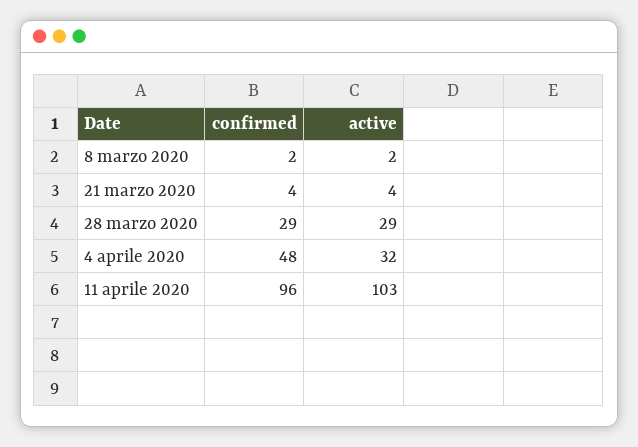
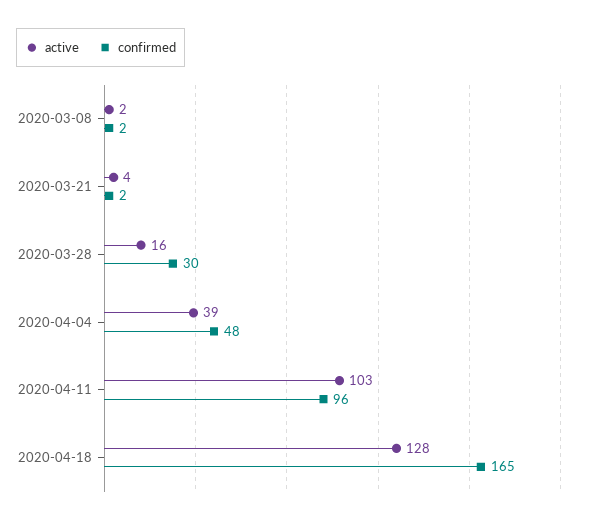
  {
    "confirmed": {
      "8 marzo 2020": 2,
-     "21 marzo 2020": 4,
+     "21 marzo 2020": 2,
-     "28 marzo 2020": 29,
+     "28 marzo 2020": 30,
      "4 aprile 2020": 48,
-     "11 aprile 2020": 96
+     "11 aprile 2020": 96,
+     "2020-04-18": 165
    },
    "active": {
      "8 marzo 2020": 2,
      "21 marzo 2020": 4,
-     "28 marzo 2020": 29,
+     "28 marzo 2020": 16,
-     "4 aprile 2020": 32,
+     "4 aprile 2020": 39,
-     "11 aprile 2020": 103
+     "11 aprile 2020": 103,
+     "2020-04-18": 128
    }
  }

